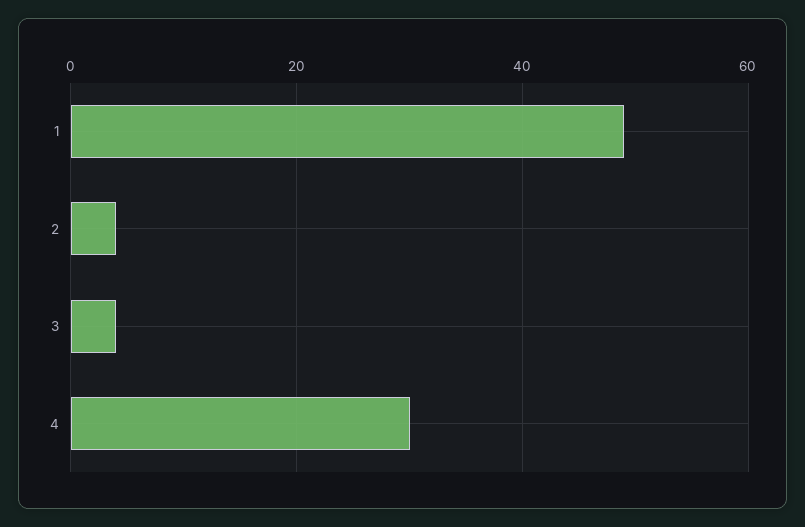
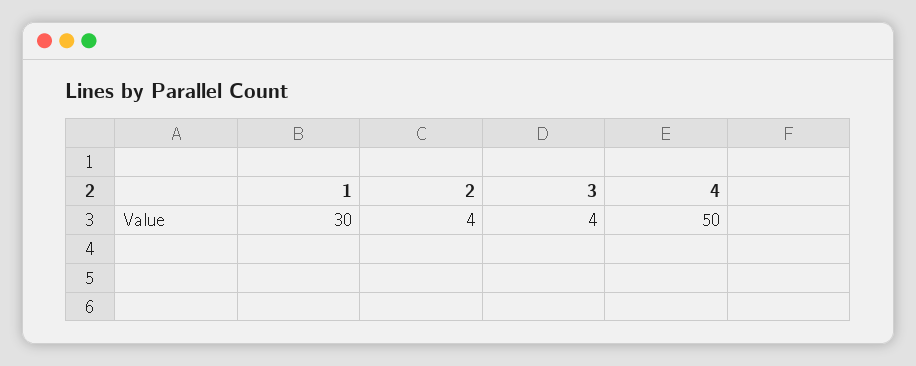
  {
-   "1": 50,
+   "1": 30,
    "2": 4,
    "3": 4,
-   "4": 30
+   "4": 50
  }

